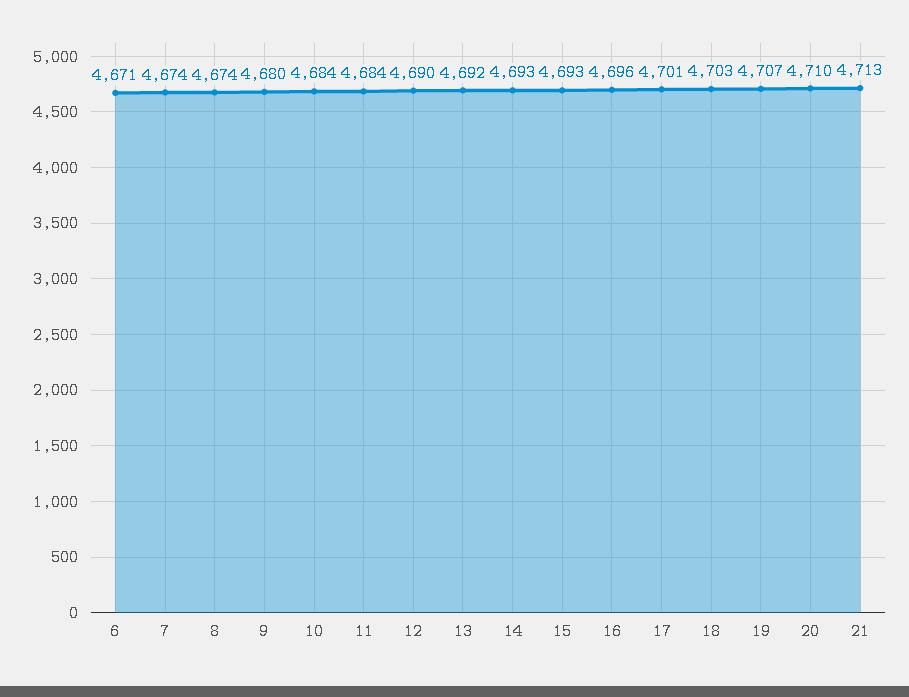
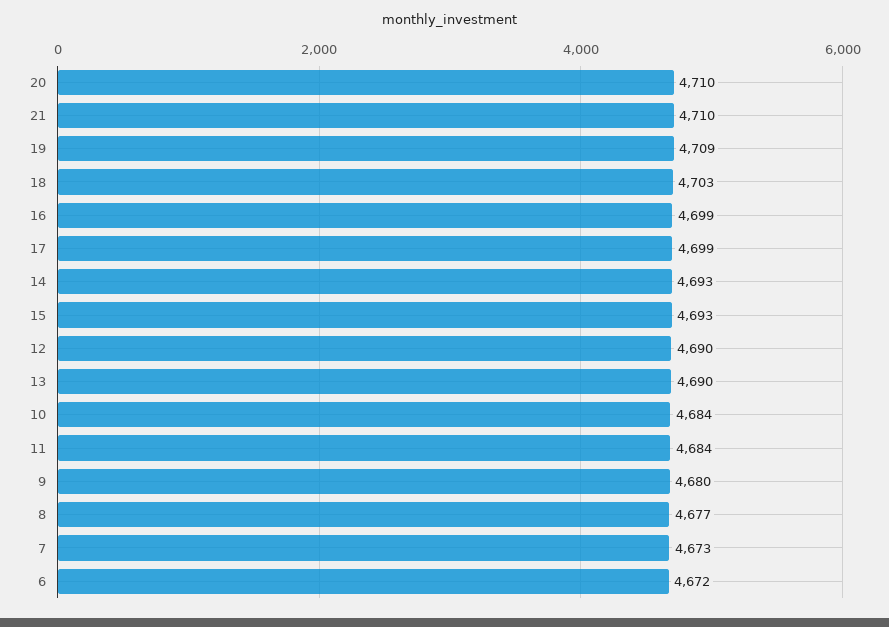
  {
-   "6": 4671,
+   "6": 4672,
-   "7": 4674,
+   "7": 4673,
-   "8": 4674,
+   "8": 4677,
    "9": 4680,
    "10": 4684,
    "11": 4684,
    "12": 4690,
-   "13": 4692,
+   "13": 4690,
    "14": 4693,
    "15": 4693,
-   "16": 4696,
+   "16": 4699,
-   "17": 4701,
+   "17": 4699,
    "18": 4703,
-   "19": 4707,
+   "19": 4709,
    "20": 4710,
-   "21": 4713
+   "21": 4710
  }

